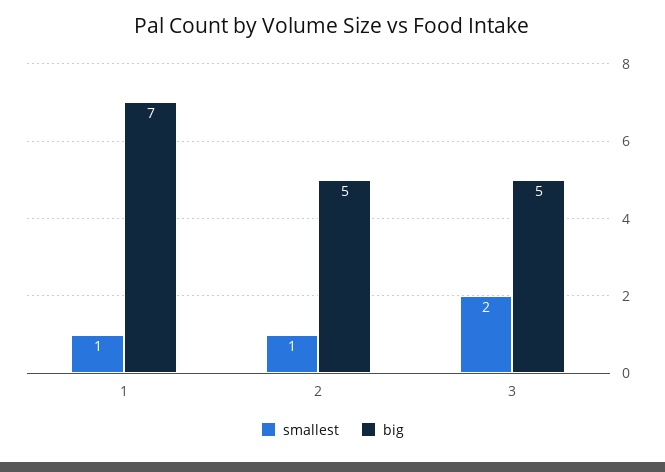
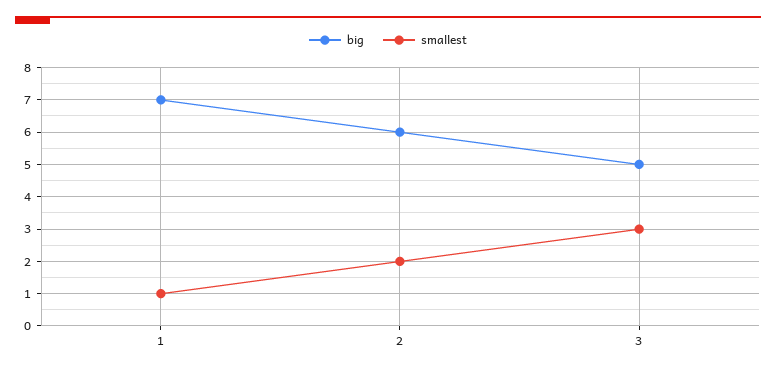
  {
    "smallest": {
      "1": 1,
-     "2": 1,
+     "2": 2,
-     "3": 2
+     "3": 3
    },
    "big": {
      "1": 7,
-     "2": 5,
+     "2": 6,
      "3": 5
    }
  }

